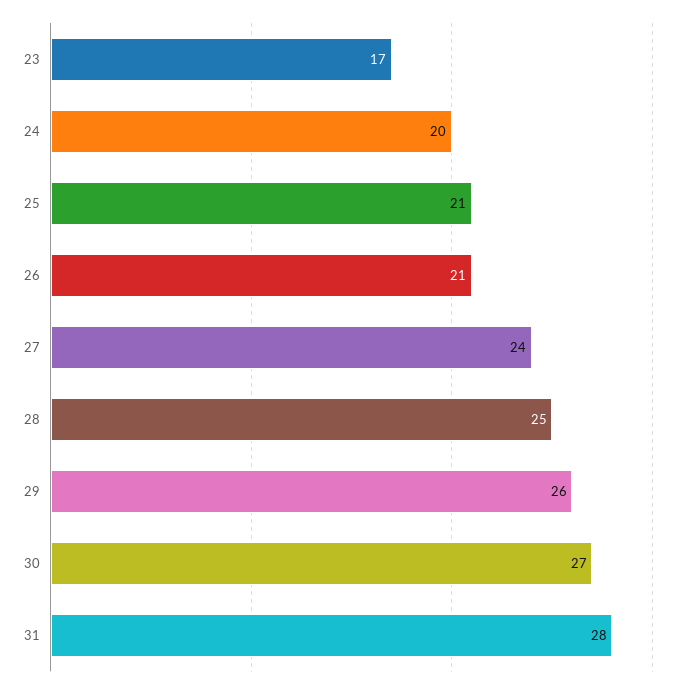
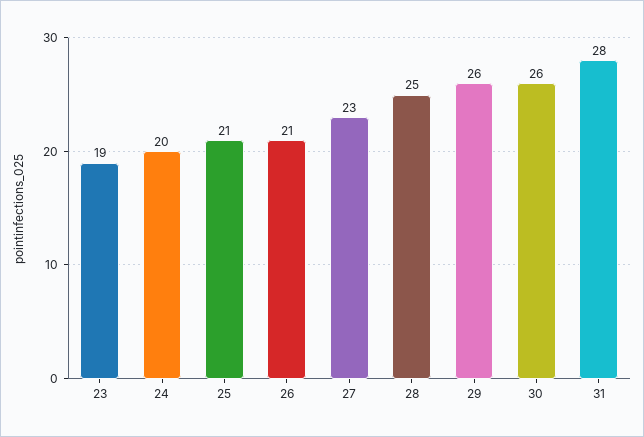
  {
-   "23": 17,
+   "23": 19,
    "24": 20,
    "25": 21,
    "26": 21,
-   "27": 24,
+   "27": 23,
    "28": 25,
    "29": 26,
-   "30": 27,
+   "30": 26,
    "31": 28
  }

